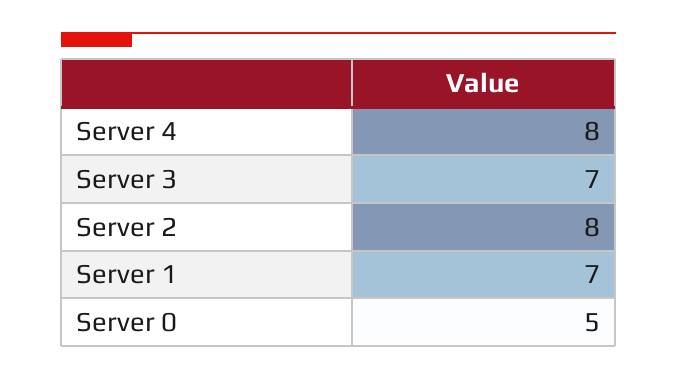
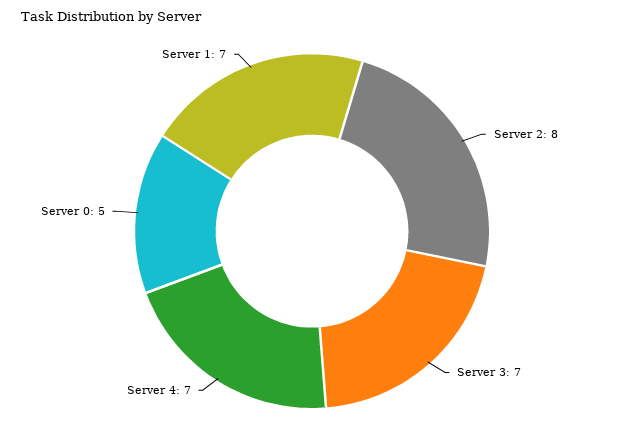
  {
-   "Server 4": 8,
+   "Server 4": 7,
    "Server 3": 7,
    "Server 2": 8,
    "Server 1": 7,
    "Server 0": 5
  }

